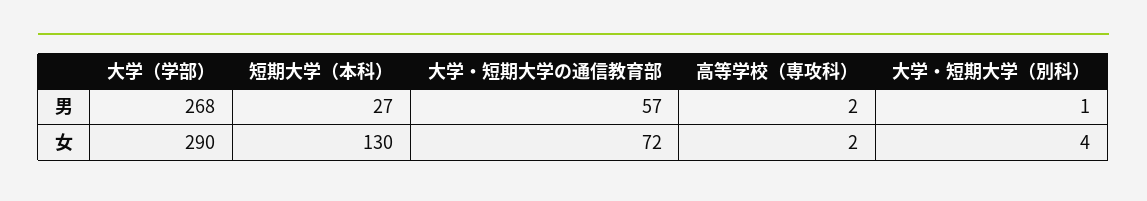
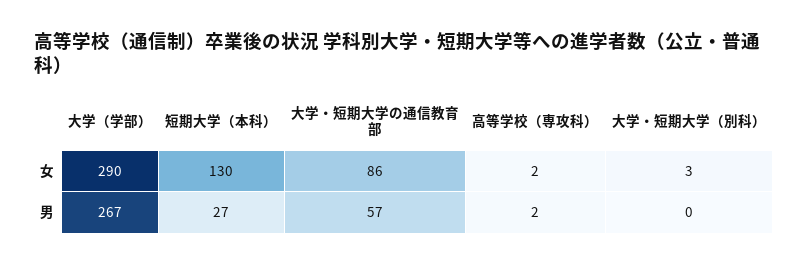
  {
    "大学（学部）": {
-     "男": 268,
+     "男": 267,
      "女": 290
    },
    "短期大学（本科）": {
      "男": 27,
      "女": 130
    },
    "大学・短期大学の通信教育部": {
      "男": 57,
-     "女": 72
+     "女": 86
    },
    "高等学校（専攻科）": {
      "男": 2,
      "女": 2
    },
    "大学・短期大学（別科）": {
-     "男": 1,
+     "男": 0,
-     "女": 4
+     "女": 3
    }
  }

